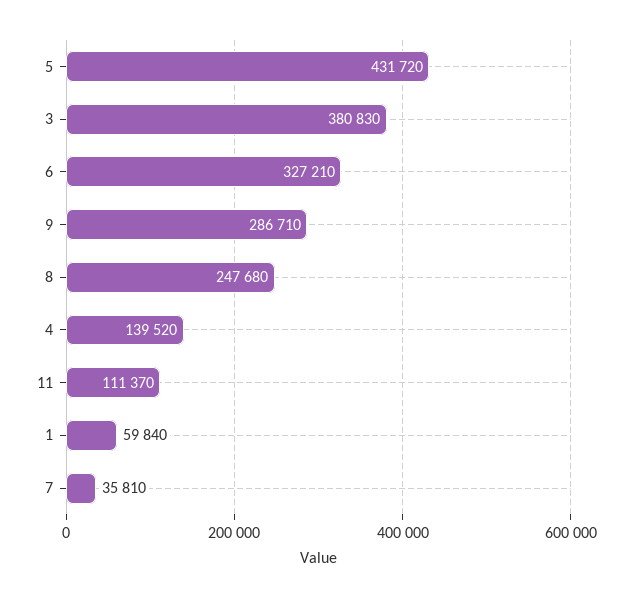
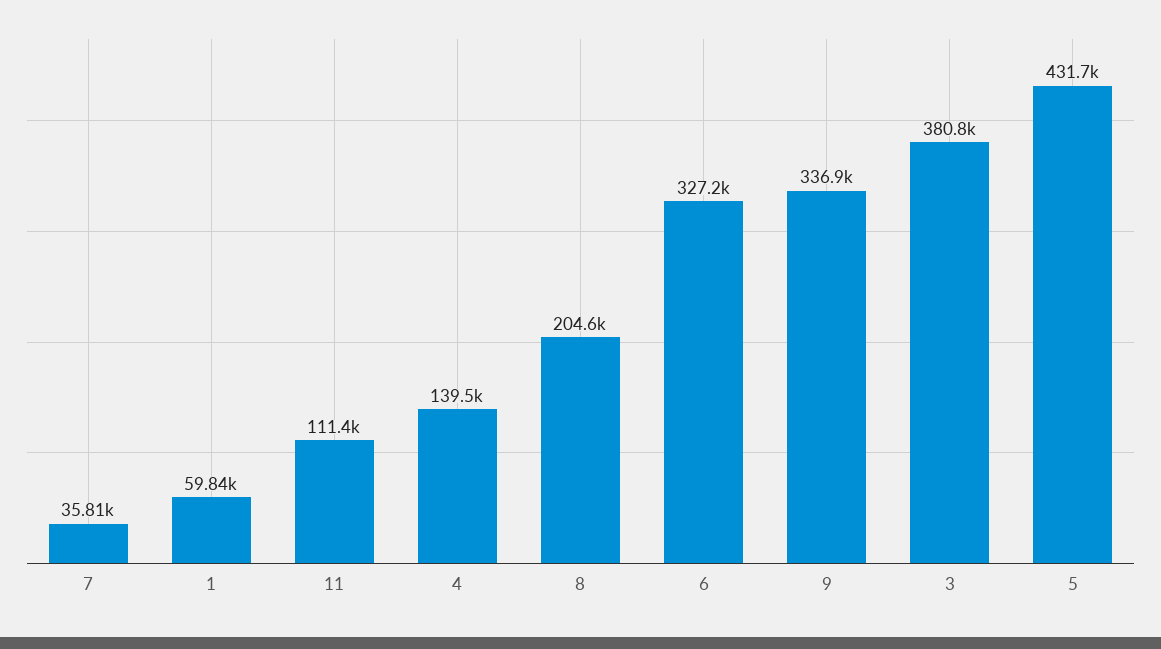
  {
    "5": 431720,
    "3": 380830,
    "6": 327210,
-   "9": 286710,
+   "9": 336900,
-   "8": 247680,
+   "8": 204600,
    "4": 139520,
    "11": 111370,
    "1": 59840,
    "7": 35810
  }

